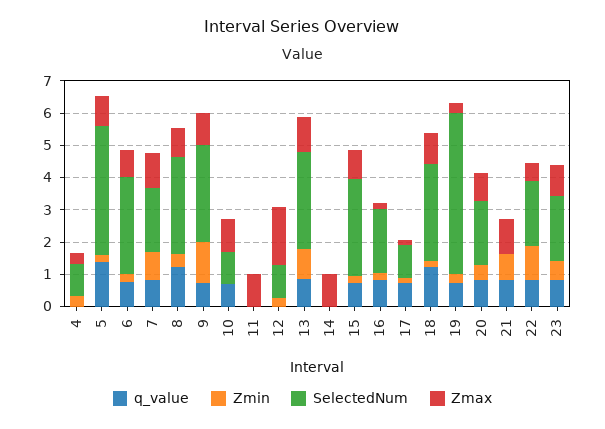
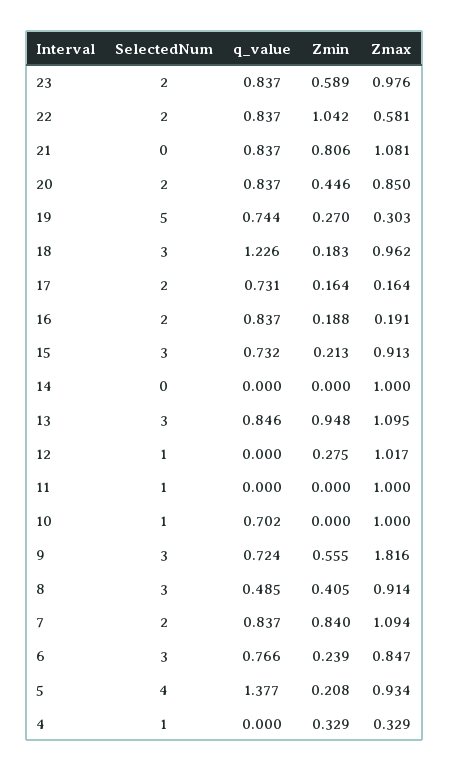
  {
    "q_value": {
      "4": 0,
      "5": 1.377,
      "6": 0.766,
      "7": 0.837,
-     "8": 1.25,
+     "8": 0.485,
      "9": 0.724,
      "10": 0.702,
      "11": 0,
      "12": 0,
      "13": 0.846,
      "14": 0,
      "15": 0.732,
      "16": 0.837,
      "17": 0.731,
      "18": 1.226,
      "19": 0.744,
      "20": 0.837,
      "21": 0.837,
      "22": 0.837,
      "23": 0.837
    },
    "Zmin": {
      "4": 0.329,
      "5": 0.208,
      "6": 0.239,
      "7": 0.84,
      "8": 0.405,
-     "9": 1.25,
+     "9": 0.555,
      "10": 0,
      "11": 0,
      "12": 0.275,
      "13": 0.948,
      "14": 0,
      "15": 0.213,
      "16": 0.188,
      "17": 0.164,
      "18": 0.183,
      "19": 0.27,
      "20": 0.446,
      "21": 0.806,
      "22": 1.042,
      "23": 0.589
    },
    "SelectedNum": {
      "4": 1,
      "5": 4,
      "6": 3,
      "7": 2,
      "8": 3,
      "9": 3,
      "10": 1,
-     "11": 0,
+     "11": 1,
      "12": 1,
      "13": 3,
      "14": 0,
      "15": 3,
      "16": 2,
-     "17": 1,
+     "17": 2,
      "18": 3,
      "19": 5,
      "20": 2,
      "21": 0,
      "22": 2,
      "23": 2
    },
    "Zmax": {
      "4": 0.329,
      "5": 0.934,
      "6": 0.847,
      "7": 1.094,
      "8": 0.914,
-     "9": 1,
+     "9": 1.816,
      "10": 1,
      "11": 1,
-     "12": 1.75,
+     "12": 1.017,
      "13": 1.095,
      "14": 1,
      "15": 0.913,
      "16": 0.191,
      "17": 0.164,
      "18": 0.962,
      "19": 0.303,
      "20": 0.85,
      "21": 1.081,
      "22": 0.581,
      "23": 0.976
    }
  }

